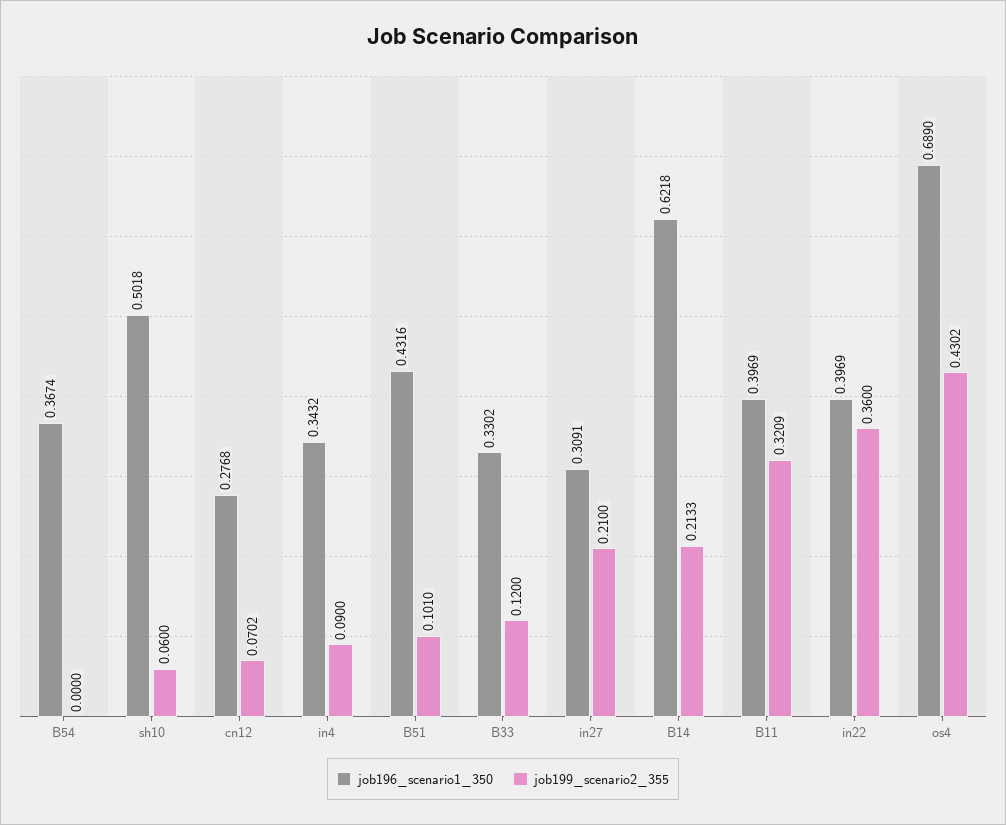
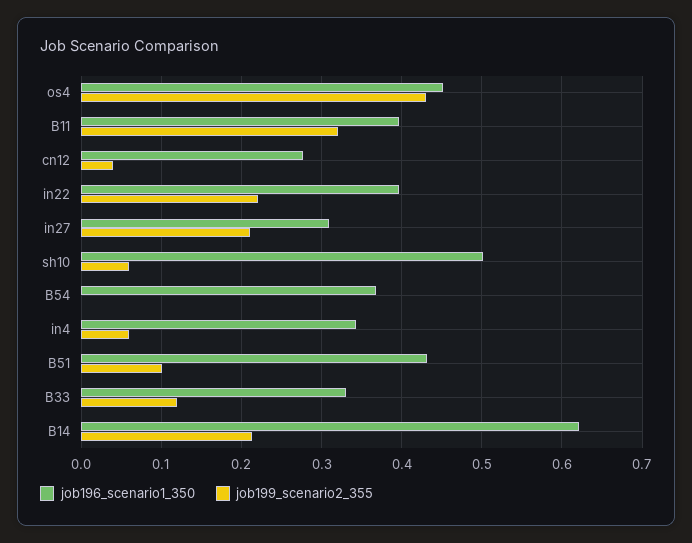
  {
    "job196_scenario1_350": {
      "B54": 0.3674,
      "sh10": 0.5018,
      "cn12": 0.2768,
      "in4": 0.3432,
      "B51": 0.4316,
      "B33": 0.3302,
      "in27": 0.3091,
      "B14": 0.6218,
      "B11": 0.3969,
      "in22": 0.3969,
-     "os4": 0.689
+     "os4": 0.45
    },
    "job199_scenario2_355": {
      "B54": 0,
      "sh10": 0.06,
-     "cn12": 0.0702,
+     "cn12": 0.04,
-     "in4": 0.09,
+     "in4": 0.06,
      "B51": 0.101,
      "B33": 0.12,
      "in27": 0.21,
      "B14": 0.2133,
      "B11": 0.3209,
-     "in22": 0.36,
+     "in22": 0.22,
      "os4": 0.4302
    }
  }

